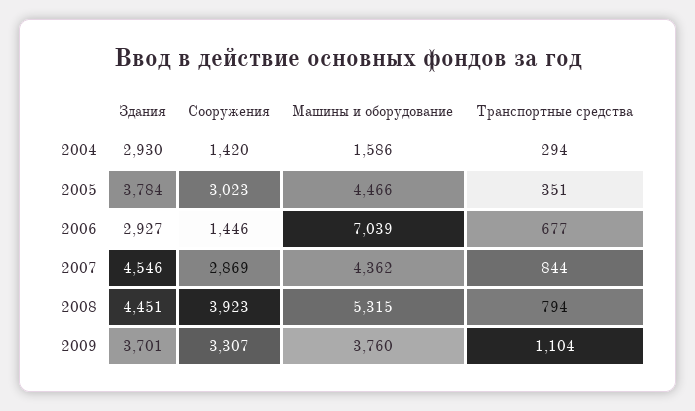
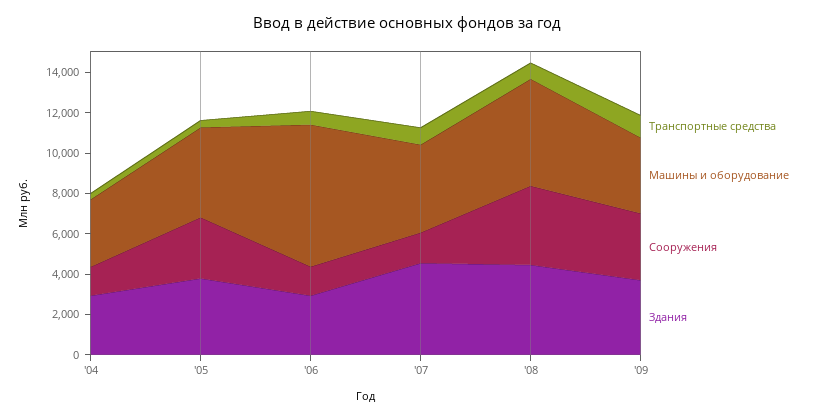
  {
    "Здания": {
      "2004": 2930,
      "2005": 3784,
      "2006": 2927,
      "2007": 4546,
      "2008": 4451,
      "2009": 3701
    },
    "Сооружения": {
      "2004": 1420,
      "2005": 3023,
      "2006": 1446,
-     "2007": 2869,
+     "2007": 1500,
      "2008": 3923,
      "2009": 3307
    },
    "Машины и оборудование": {
-     "2004": 1586,
+     "2004": 3500,
      "2005": 4466,
      "2006": 7039,
      "2007": 4362,
      "2008": 5315,
      "2009": 3760
    },
    "Транспортные средства": {
      "2004": 294,
      "2005": 351,
      "2006": 677,
      "2007": 844,
      "2008": 794,
      "2009": 1104
    }
  }

